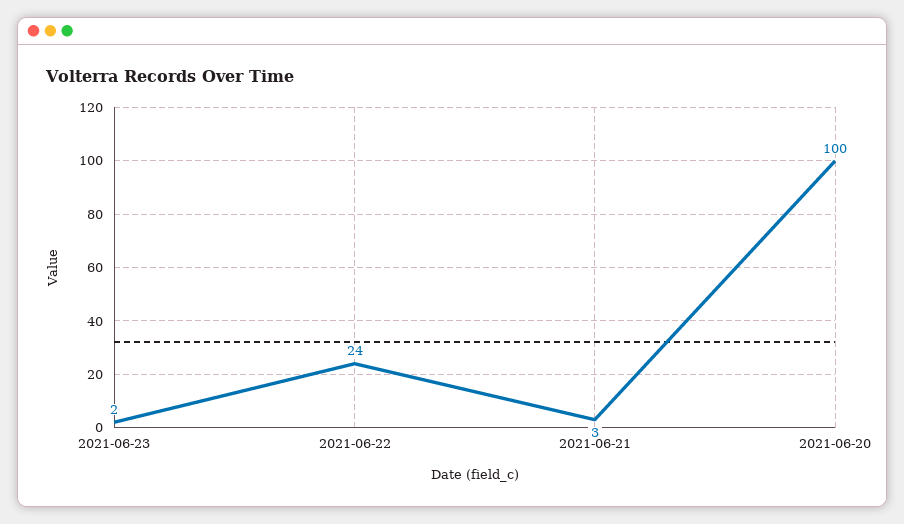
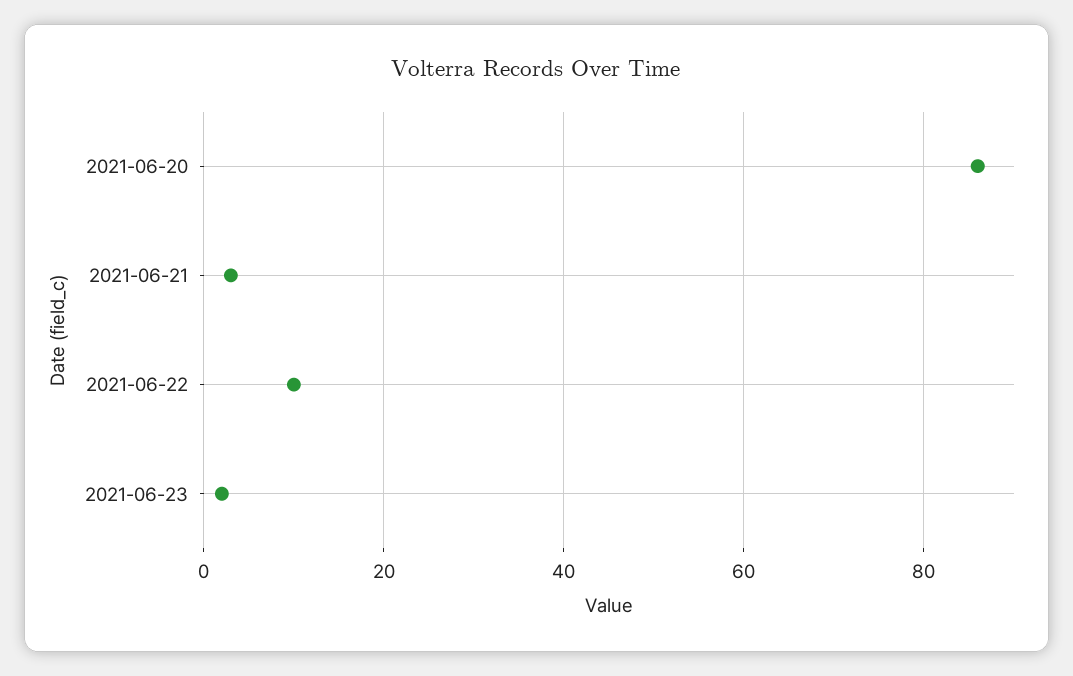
  {
    "2021-06-23": 2,
-   "2021-06-22": 24,
+   "2021-06-22": 10,
    "2021-06-21": 3,
-   "2021-06-20": 100
+   "2021-06-20": 85
  }

